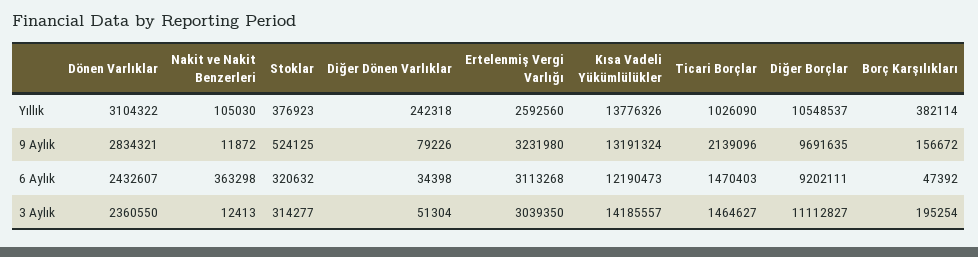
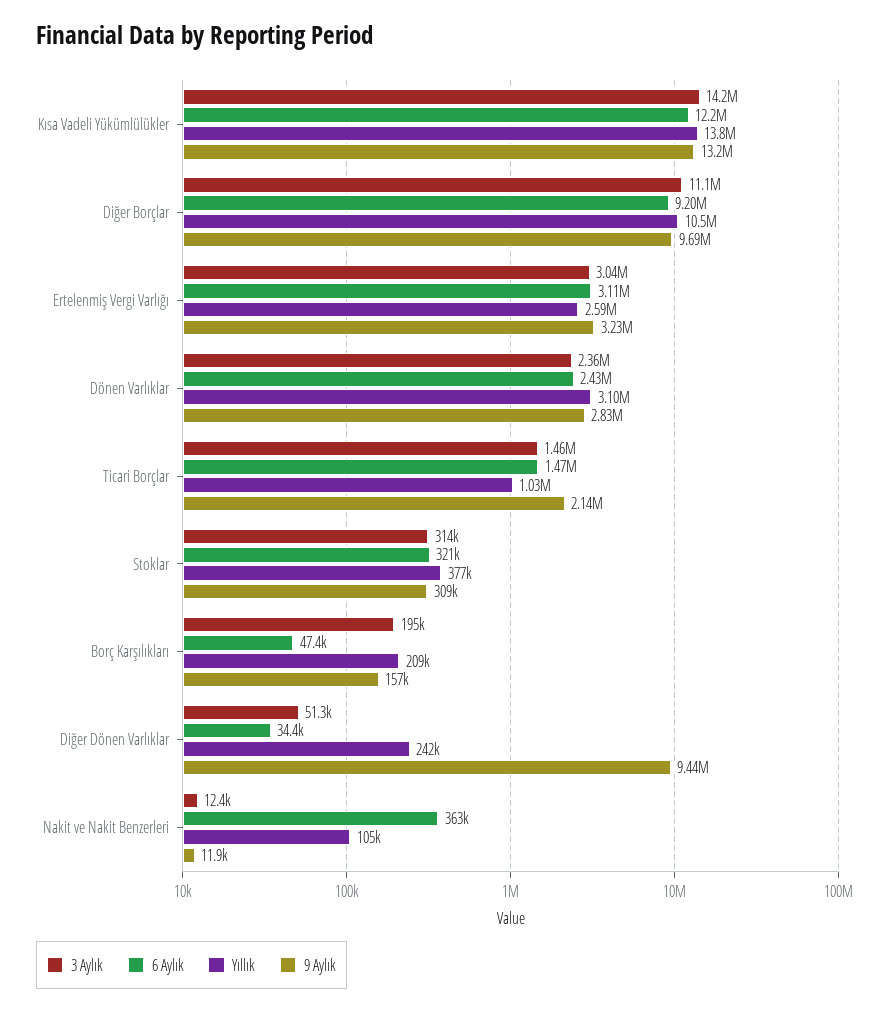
  {
    "Yıllık": {
      "Dönen Varlıklar": 3104322,
      "Nakit ve Nakit Benzerleri": 105030,
      "Stoklar": 376923,
      "Diğer Dönen Varlıklar": 242318,
      "Ertelenmiş Vergi Varlığı": 2592560,
      "Kısa Vadeli Yükümlülükler": 13776326,
      "Ticari Borçlar": 1026090,
      "Diğer Borçlar": 10548537,
-     "Borç Karşılıkları": 382114
+     "Borç Karşılıkları": 209000
    },
    "9 Aylık": {
      "Dönen Varlıklar": 2834321,
      "Nakit ve Nakit Benzerleri": 11872,
-     "Stoklar": 524125,
+     "Stoklar": 309000,
-     "Diğer Dönen Varlıklar": 79226,
+     "Diğer Dönen Varlıklar": 9440000,
      "Ertelenmiş Vergi Varlığı": 3231980,
      "Kısa Vadeli Yükümlülükler": 13191324,
      "Ticari Borçlar": 2139096,
      "Diğer Borçlar": 9691635,
      "Borç Karşılıkları": 156672
    },
    "6 Aylık": {
      "Dönen Varlıklar": 2432607,
      "Nakit ve Nakit Benzerleri": 363298,
      "Stoklar": 320632,
      "Diğer Dönen Varlıklar": 34398,
      "Ertelenmiş Vergi Varlığı": 3113268,
      "Kısa Vadeli Yükümlülükler": 12190473,
      "Ticari Borçlar": 1470403,
      "Diğer Borçlar": 9202111,
      "Borç Karşılıkları": 47392
    },
    "3 Aylık": {
      "Dönen Varlıklar": 2360550,
      "Nakit ve Nakit Benzerleri": 12413,
      "Stoklar": 314277,
      "Diğer Dönen Varlıklar": 51304,
      "Ertelenmiş Vergi Varlığı": 3039350,
      "Kısa Vadeli Yükümlülükler": 14185557,
      "Ticari Borçlar": 1464627,
      "Diğer Borçlar": 11112827,
      "Borç Karşılıkları": 195254
    }
  }

